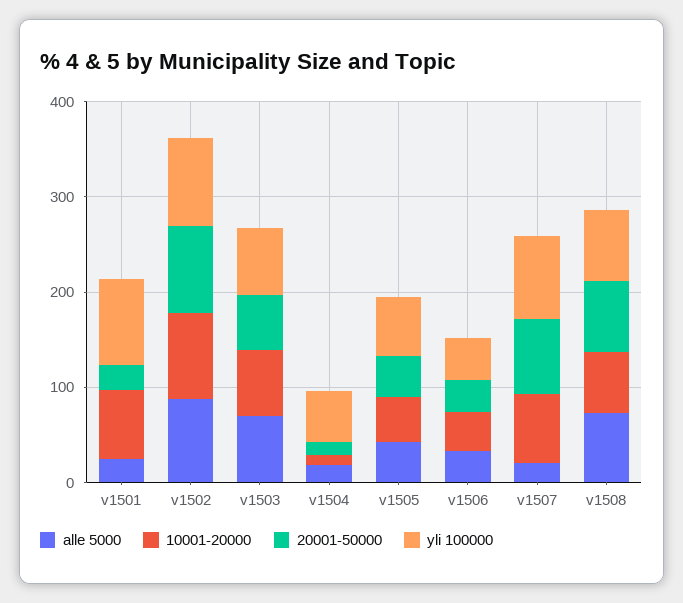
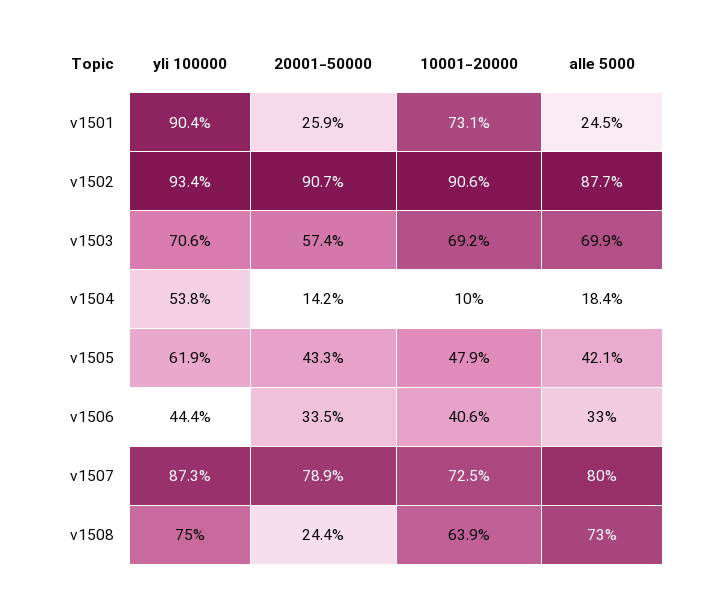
  {
    "alle 5000": {
      "v1501": 24.5,
      "v1502": 87.7,
      "v1503": 69.9,
      "v1504": 18.4,
      "v1505": 42.1,
      "v1506": 33,
-     "v1507": 20,
+     "v1507": 80,
      "v1508": 73
    },
    "10001-20000": {
      "v1501": 73.1,
      "v1502": 90.6,
      "v1503": 69.2,
      "v1504": 10,
      "v1505": 47.9,
      "v1506": 40.6,
      "v1507": 72.5,
      "v1508": 63.9
    },
    "20001-50000": {
      "v1501": 25.9,
      "v1502": 90.7,
      "v1503": 57.4,
      "v1504": 14.2,
      "v1505": 43.3,
      "v1506": 33.5,
      "v1507": 78.9,
-     "v1508": 80
+     "v1508": 24.4
    },
    "yli 100000": {
      "v1501": 90.4,
      "v1502": 93.4,
      "v1503": 70.6,
      "v1504": 53.8,
      "v1505": 61.9,
      "v1506": 44.4,
      "v1507": 87.3,
      "v1508": 75
    }
  }

